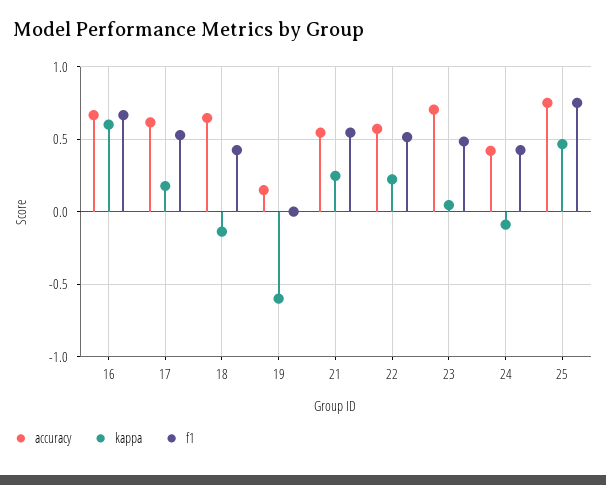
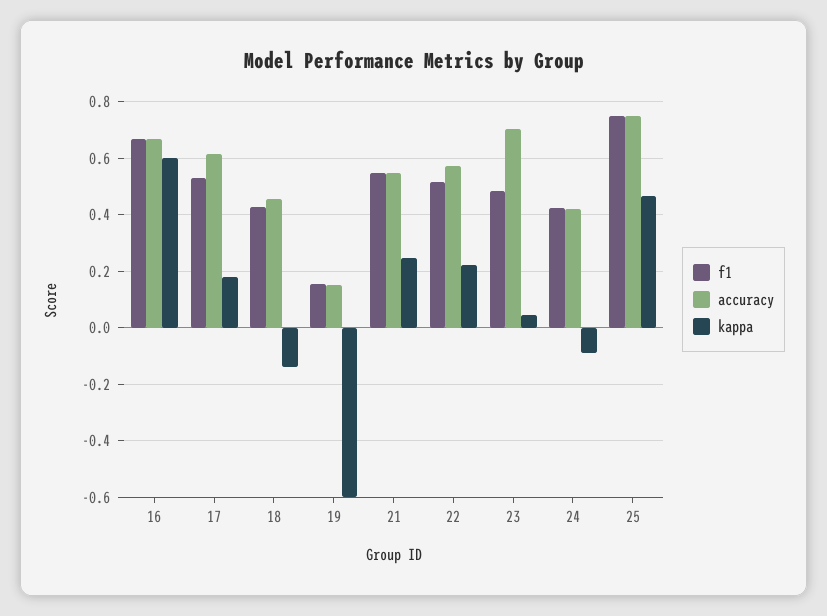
  {
    "accuracy": {
      "16": 0.675,
      "17": 0.625,
-     "18": 0.65,
+     "18": 0.45,
      "19": 0.15,
      "21": 0.55,
      "22": 0.575,
      "23": 0.7,
      "24": 0.425,
      "25": 0.75
    },
    "kappa": {
      "16": 0.6,
      "17": 0.175,
      "18": -0.15,
      "19": -0.6,
      "21": 0.25,
      "22": 0.225,
      "23": 0.05,
      "24": -0.1,
      "25": 0.475
    },
    "f1": {
      "16": 0.675,
      "17": 0.525,
      "18": 0.425,
-     "19": 0,
+     "19": 0.15,
      "21": 0.55,
      "22": 0.525,
      "23": 0.475,
      "24": 0.425,
      "25": 0.75
    }
  }

